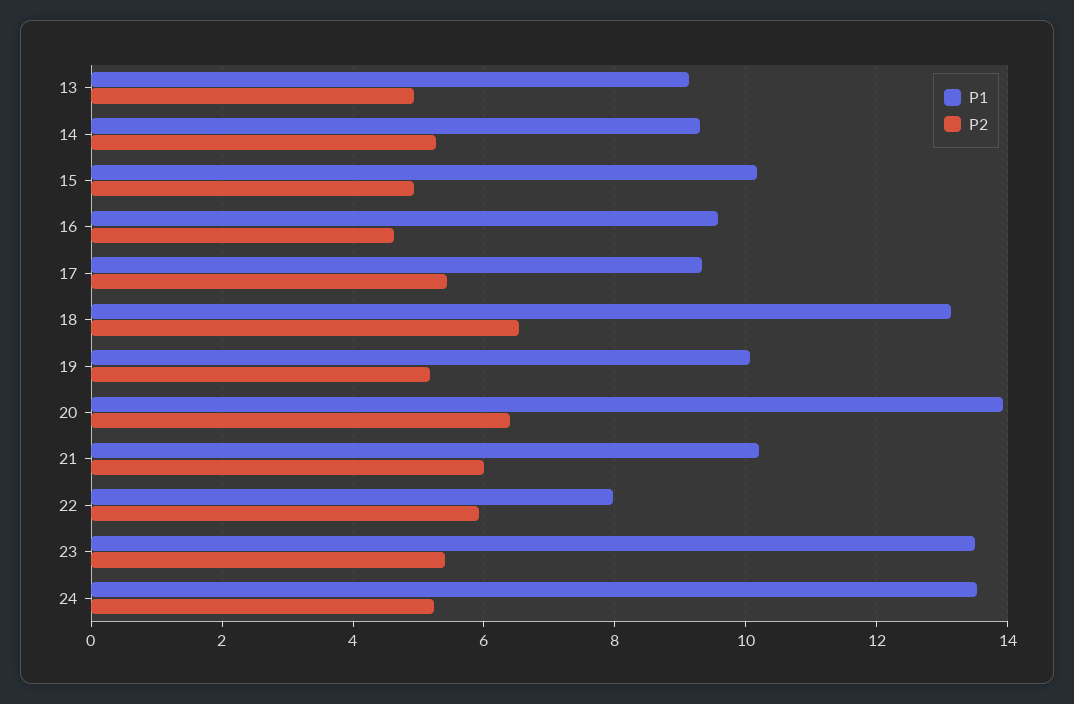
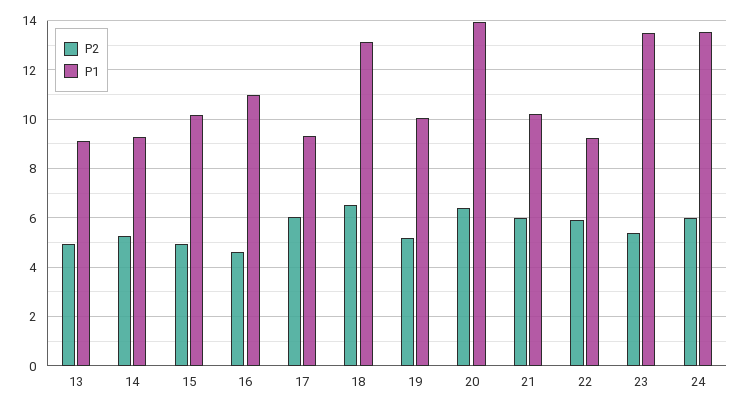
  {
    "P1": {
      "13": 9.2,
      "14": 9.4,
      "15": 10.2,
-     "16": 9.6,
+     "16": 11,
      "17": 9.4,
      "18": 13.2,
      "19": 10,
      "20": 14,
      "21": 10.2,
-     "22": 8,
+     "22": 9.25,
      "23": 13.6,
      "24": 13.6
    },
    "P2": {
      "13": 5,
      "14": 5.2,
      "15": 5,
      "16": 4.6,
-     "17": 5.4,
+     "17": 6,
      "18": 6.6,
      "19": 5.2,
      "20": 6.4,
      "21": 6,
      "22": 6,
      "23": 5.4,
-     "24": 5.2
+     "24": 6
    }
  }

